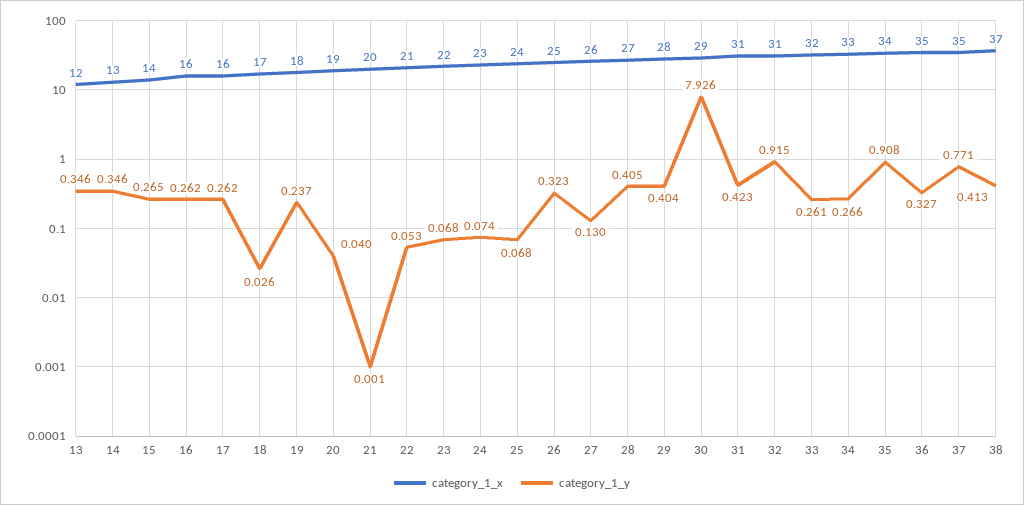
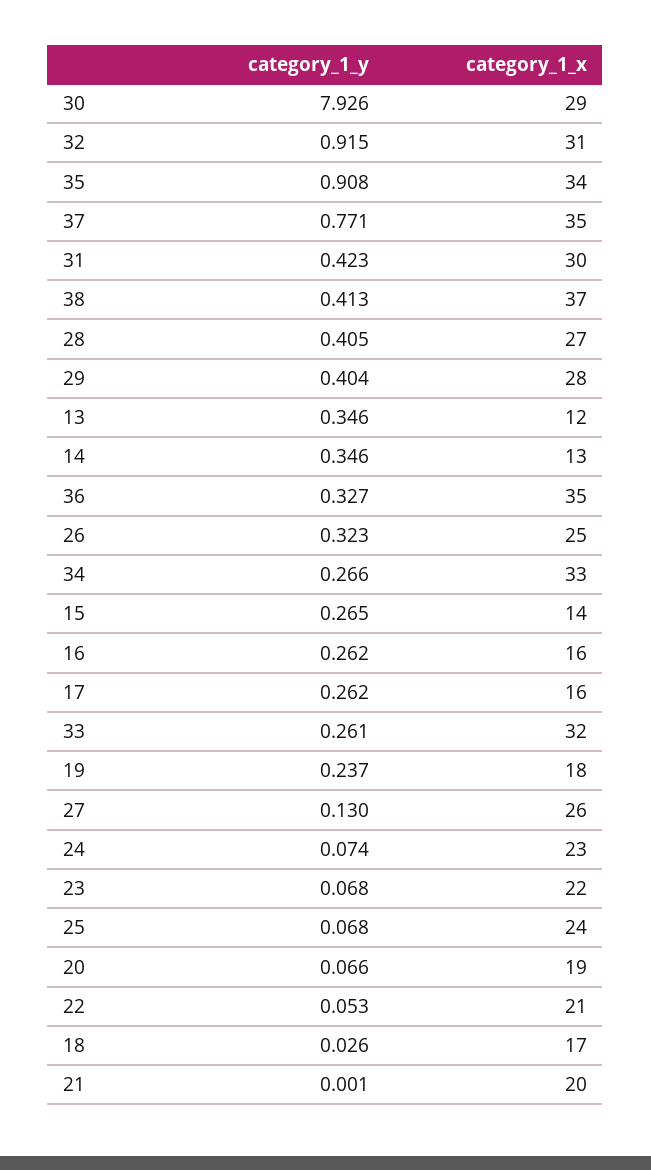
  {
    "category_1_x": {
      "13": 12,
      "14": 13,
      "15": 14,
      "16": 16,
      "17": 16,
      "18": 17,
      "19": 18,
      "20": 19,
      "21": 20,
      "22": 21,
      "23": 22,
      "24": 23,
      "25": 24,
      "26": 25,
      "27": 26,
      "28": 27,
      "29": 28,
      "30": 29,
-     "31": 31,
+     "31": 30,
      "32": 31,
      "33": 32,
      "34": 33,
      "35": 34,
      "36": 35,
      "37": 35,
      "38": 37
    },
    "category_1_y": {
      "13": 0.346,
      "14": 0.346,
      "15": 0.265,
      "16": 0.262,
      "17": 0.262,
      "18": 0.026,
      "19": 0.237,
-     "20": 0.04,
+     "20": 0.066,
      "21": 0.001,
      "22": 0.053,
      "23": 0.068,
      "24": 0.074,
      "25": 0.068,
      "26": 0.323,
      "27": 0.13,
      "28": 0.405,
      "29": 0.404,
      "30": 7.926,
      "31": 0.423,
      "32": 0.915,
      "33": 0.261,
      "34": 0.266,
      "35": 0.908,
      "36": 0.327,
      "37": 0.771,
      "38": 0.413
    }
  }

